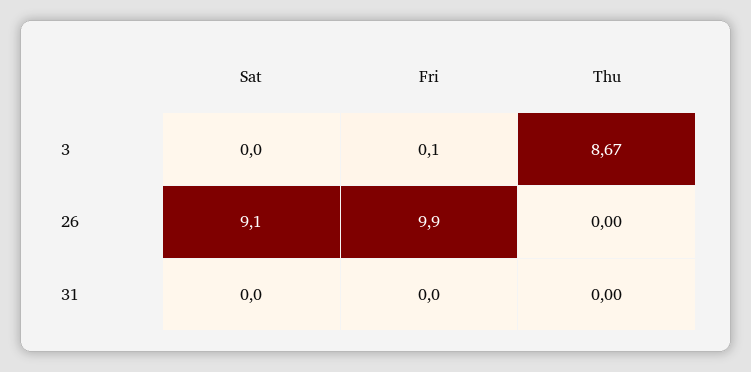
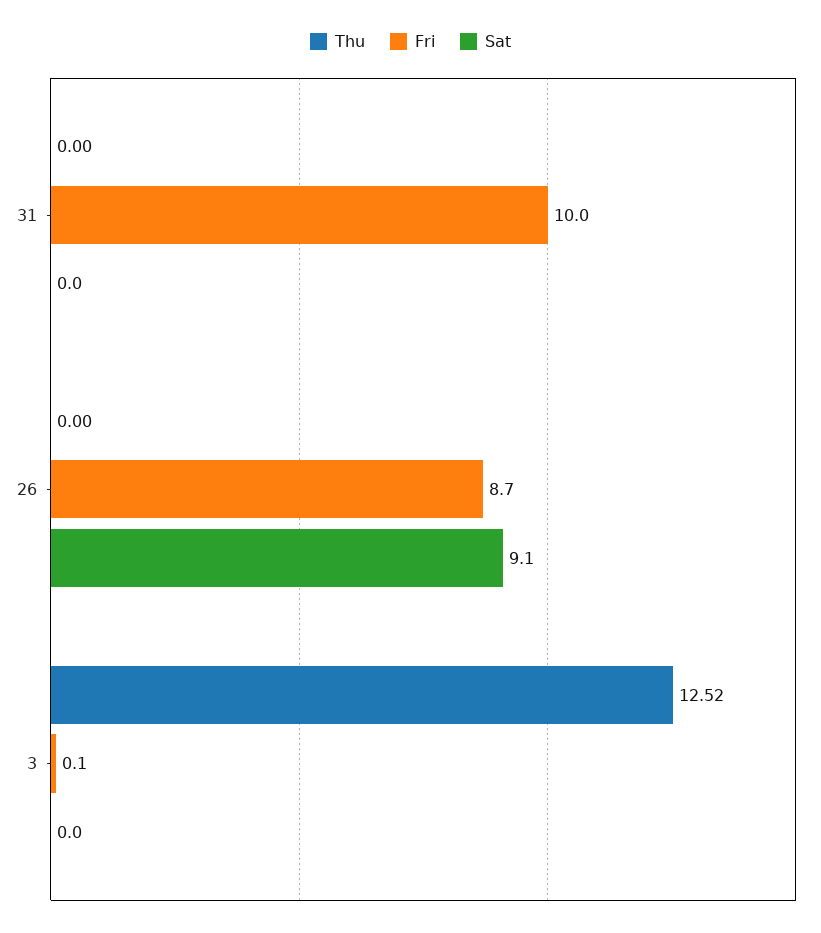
  {
    "Sat": {
      "3": 0,
      "26": 9.1,
      "31": 0
    },
    "Fri": {
      "3": 0.1,
-     "26": 9.9,
+     "26": 8.7,
-     "31": 0
+     "31": 10
    },
    "Thu": {
-     "3": 8.67,
+     "3": 12.52,
      "26": 0,
      "31": 0
    }
  }

